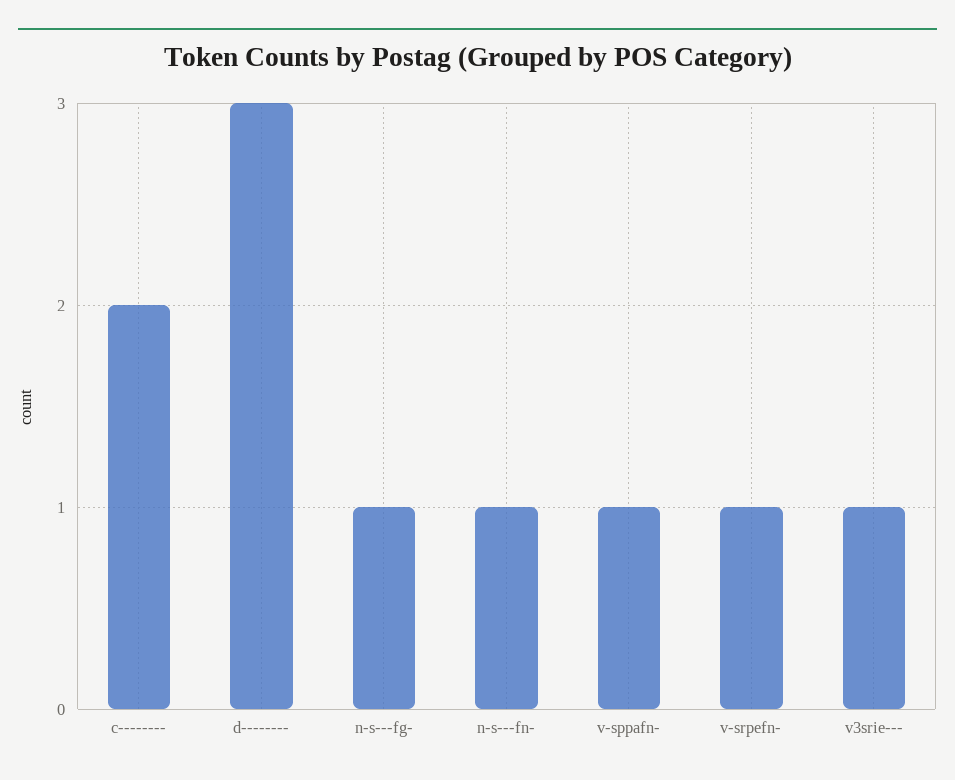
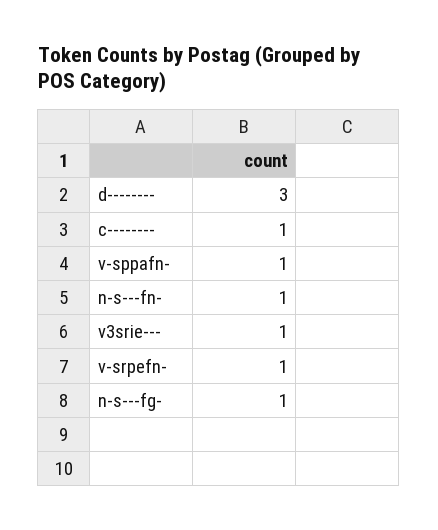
  {
-   "c--------": 2,
+   "c--------": 1,
    "d--------": 3,
    "n-s---fg-": 1,
    "n-s---fn-": 1,
    "v-sppafn-": 1,
    "v-srpefn-": 1,
    "v3srie---": 1
  }

